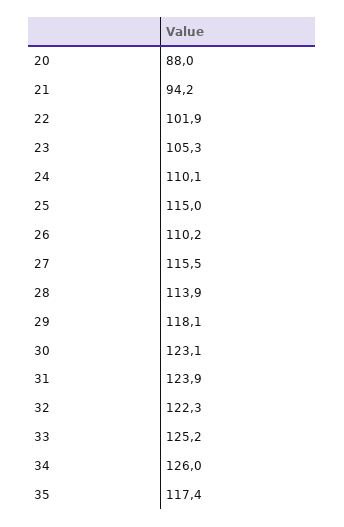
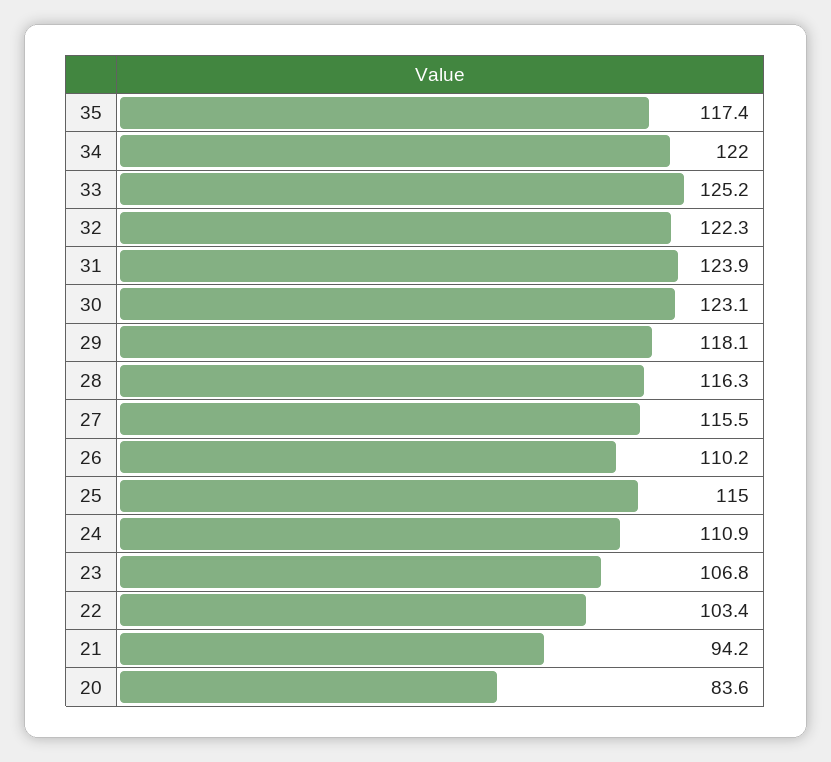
  {
-   "20": 88,
+   "20": 83.6,
    "21": 94.2,
-   "22": 101.9,
+   "22": 103.4,
-   "23": 105.3,
+   "23": 106.8,
-   "24": 110.1,
+   "24": 110.9,
    "25": 115,
    "26": 110.2,
    "27": 115.5,
-   "28": 113.9,
+   "28": 116.3,
    "29": 118.1,
    "30": 123.1,
    "31": 123.9,
    "32": 122.3,
    "33": 125.2,
-   "34": 126,
+   "34": 122,
    "35": 117.4
  }

